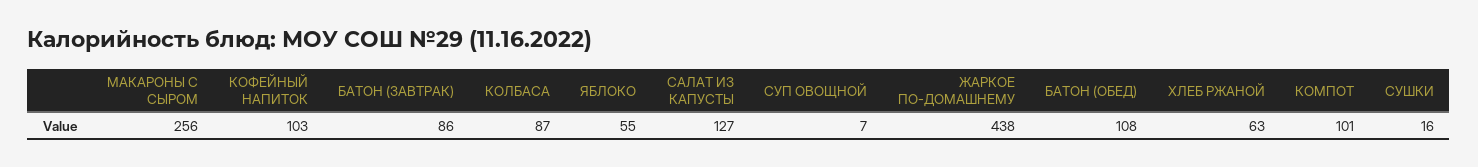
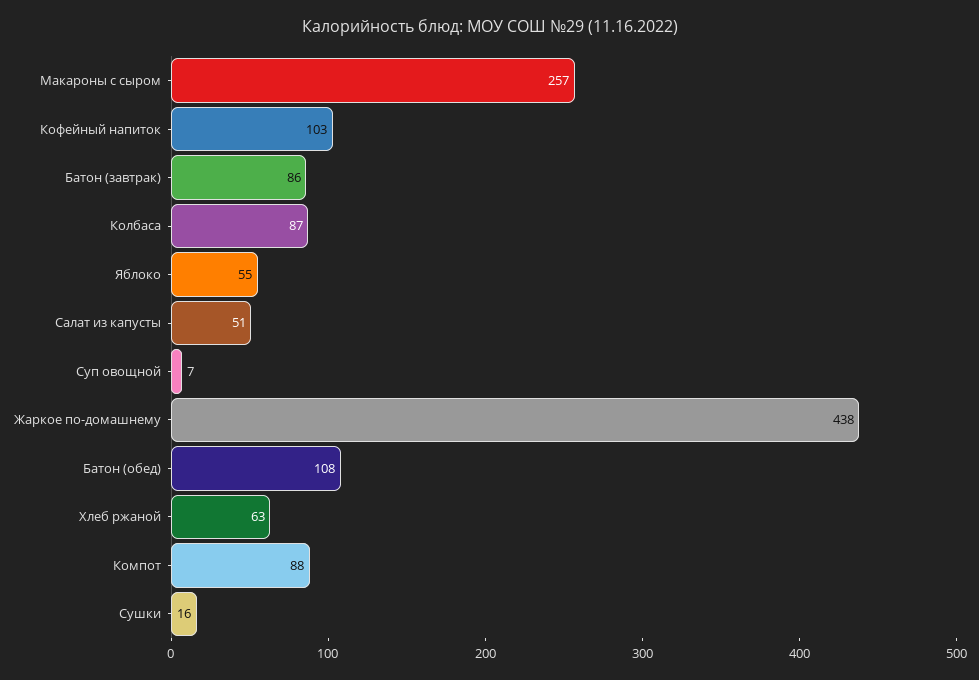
  {
-   "МАКАРОНЫ С СЫРОМ": 256,
+   "МАКАРОНЫ С СЫРОМ": 257,
    "КОФЕЙНЫЙ НАПИТОК": 103,
    "БАТОН (ЗАВТРАК)": 86,
    "КОЛБАСА": 87,
    "ЯБЛОКО": 55,
-   "САЛАТ ИЗ КАПУСТЫ": 127,
+   "САЛАТ ИЗ КАПУСТЫ": 51,
    "СУП ОВОЩНОЙ": 7,
    "ЖАРКОЕ ПО-ДОМАШНЕМУ": 438,
    "БАТОН (ОБЕД)": 108,
    "ХЛЕБ РЖАНОЙ": 63,
-   "КОМПОТ": 101,
+   "КОМПОТ": 88,
    "СУШКИ": 16
  }

